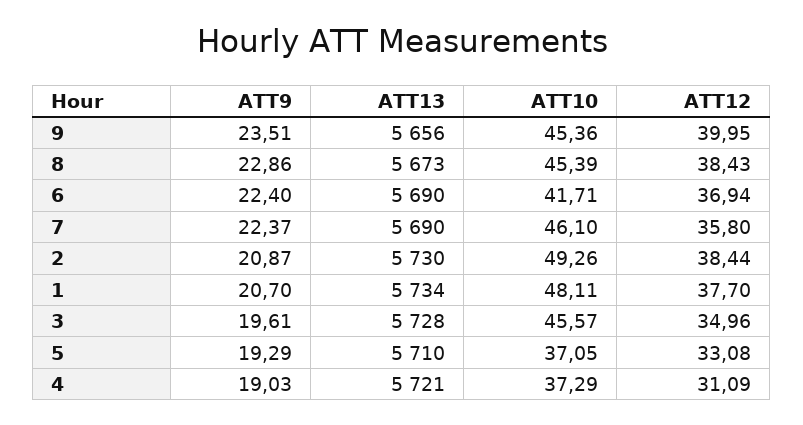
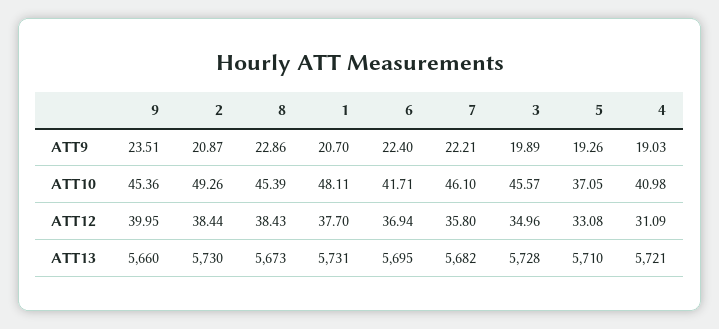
  {
    "ATT9": {
      "9": 23.51,
      "8": 22.86,
      "6": 22.4,
-     "7": 22.37,
+     "7": 22.21,
      "2": 20.87,
      "1": 20.7,
-     "3": 19.61,
+     "3": 19.89,
-     "5": 19.29,
+     "5": 19.26,
      "4": 19.03
    },
    "ATT13": {
-     "9": 5656,
+     "9": 5660,
      "8": 5673,
-     "6": 5690,
+     "6": 5695,
-     "7": 5690,
+     "7": 5682,
      "2": 5730,
-     "1": 5734,
+     "1": 5731,
      "3": 5728,
      "5": 5710,
      "4": 5721
    },
    "ATT10": {
      "9": 45.36,
      "8": 45.39,
      "6": 41.71,
      "7": 46.1,
      "2": 49.26,
      "1": 48.11,
      "3": 45.57,
      "5": 37.05,
-     "4": 37.29
+     "4": 40.98
    },
    "ATT12": {
      "9": 39.95,
      "8": 38.43,
      "6": 36.94,
      "7": 35.8,
      "2": 38.44,
      "1": 37.7,
      "3": 34.96,
      "5": 33.08,
      "4": 31.09
    }
  }

